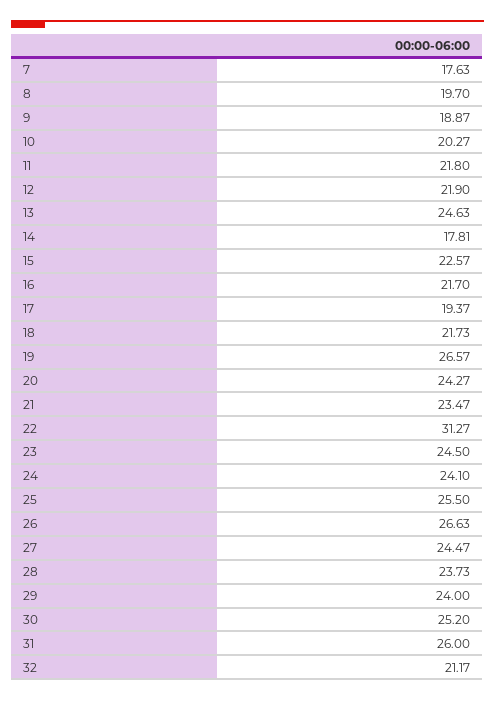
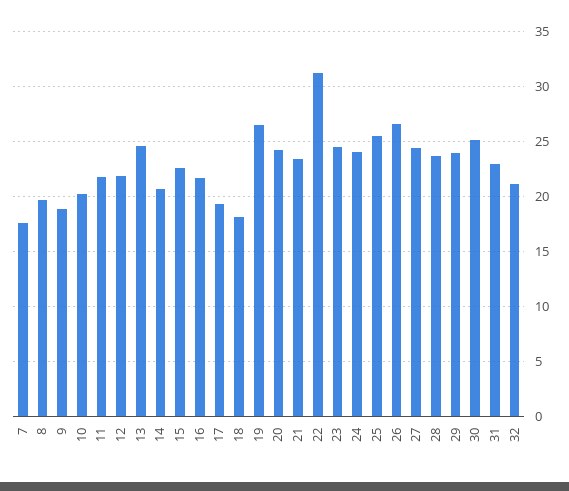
  {
    "7": 17.63,
    "8": 19.7,
    "9": 18.87,
    "10": 20.27,
    "11": 21.8,
    "12": 21.9,
    "13": 24.63,
-   "14": 17.81,
+   "14": 21,
    "15": 22.57,
    "16": 21.7,
    "17": 19.37,
-   "18": 21.73,
+   "18": 18,
    "19": 26.57,
    "20": 24.27,
    "21": 23.47,
    "22": 31.27,
    "23": 24.5,
    "24": 24.1,
    "25": 25.5,
    "26": 26.63,
    "27": 24.47,
    "28": 23.73,
    "29": 24,
    "30": 25.2,
-   "31": 26,
+   "31": 23,
    "32": 21.17
  }

